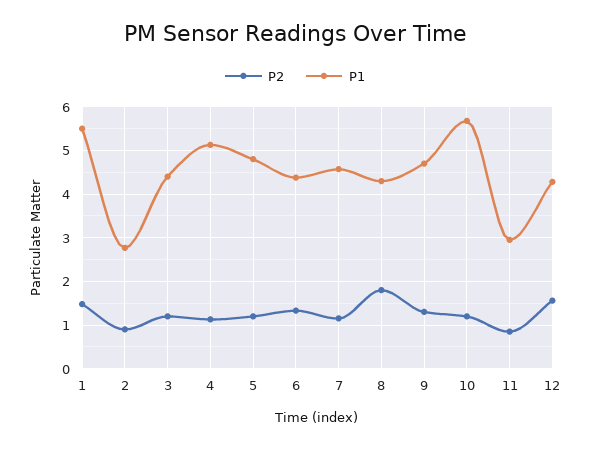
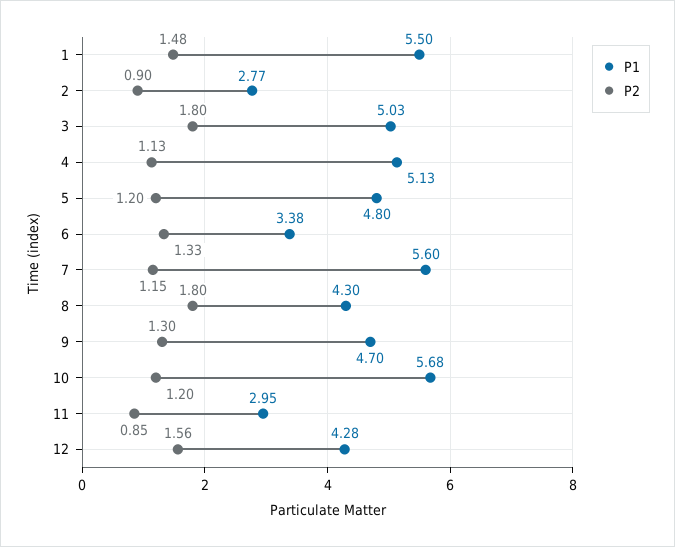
  {
    "P2": {
      "1": 1.48,
      "2": 0.9,
-     "3": 1.2,
+     "3": 1.8,
      "4": 1.13,
      "5": 1.2,
      "6": 1.33,
      "7": 1.15,
      "8": 1.8,
      "9": 1.3,
      "10": 1.2,
      "11": 0.85,
      "12": 1.56
    },
    "P1": {
      "1": 5.5,
      "2": 2.77,
-     "3": 4.4,
+     "3": 5.03,
      "4": 5.13,
      "5": 4.8,
-     "6": 4.4,
+     "6": 3.38,
-     "7": 4.6,
+     "7": 5.6,
      "8": 4.3,
      "9": 4.7,
      "10": 5.68,
      "11": 2.95,
      "12": 4.28
    }
  }

